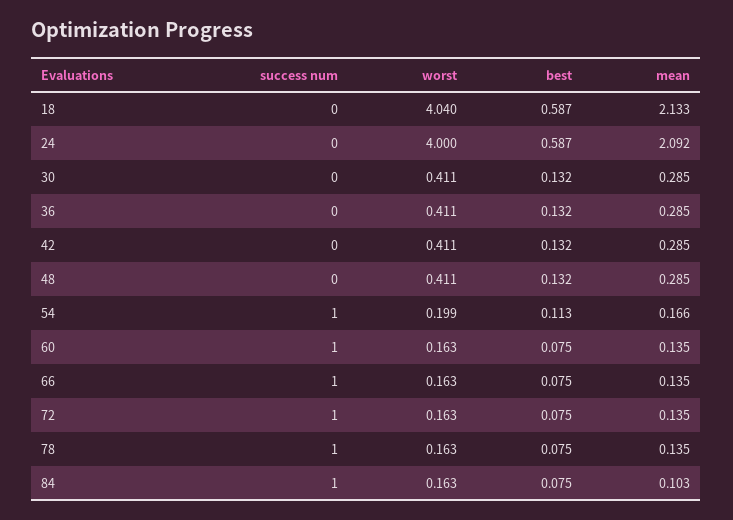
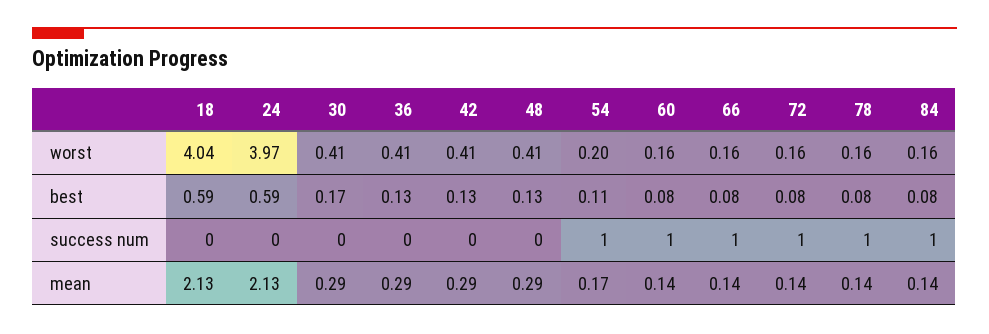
  {
    "success num": {
      "18": 0,
      "24": 0,
      "30": 0,
      "36": 0,
      "42": 0,
      "48": 0,
      "54": 1,
      "60": 1,
      "66": 1,
      "72": 1,
      "78": 1,
      "84": 1
    },
    "worst": {
      "18": 4.04,
-     "24": 4,
+     "24": 3.97,
      "30": 0.411,
      "36": 0.411,
      "42": 0.411,
      "48": 0.411,
      "54": 0.199,
      "60": 0.163,
      "66": 0.163,
      "72": 0.163,
      "78": 0.163,
      "84": 0.163
    },
    "best": {
      "18": 0.587,
      "24": 0.587,
-     "30": 0.132,
+     "30": 0.17,
      "36": 0.132,
      "42": 0.132,
      "48": 0.132,
      "54": 0.113,
      "60": 0.075,
      "66": 0.075,
      "72": 0.075,
      "78": 0.075,
      "84": 0.075
    },
    "mean": {
      "18": 2.133,
-     "24": 2.092,
+     "24": 2.13,
      "30": 0.285,
      "36": 0.285,
      "42": 0.285,
      "48": 0.285,
      "54": 0.166,
      "60": 0.135,
      "66": 0.135,
      "72": 0.135,
      "78": 0.135,
-     "84": 0.103
+     "84": 0.14
    }
  }

